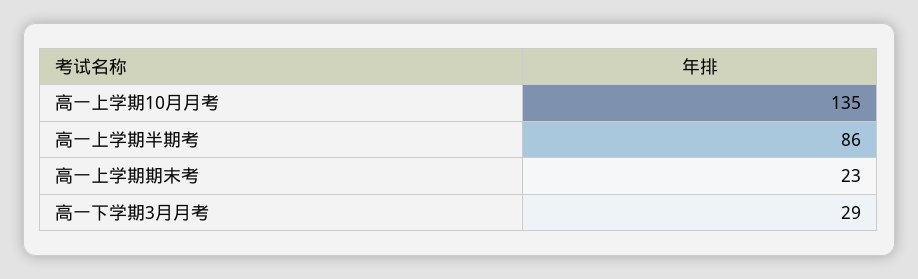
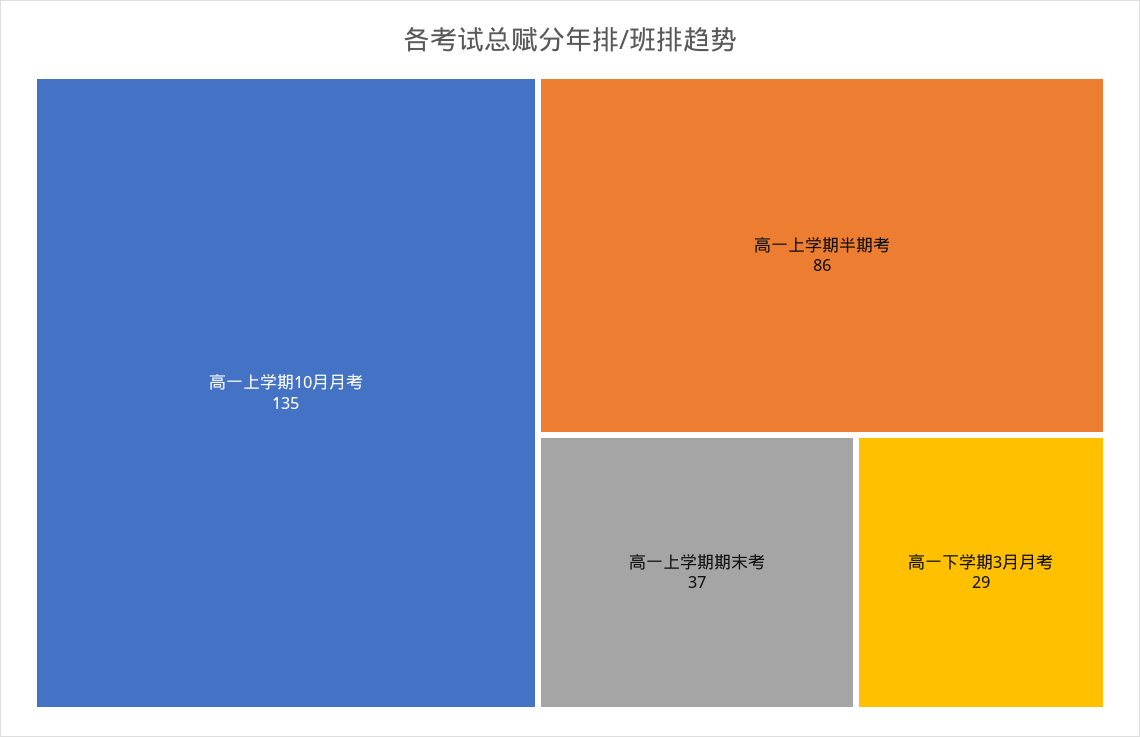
  {
    "高一上学期10月月考": 135,
    "高一上学期半期考": 86,
-   "高一上学期期末考": 23,
+   "高一上学期期末考": 37,
    "高一下学期3月月考": 29
  }

